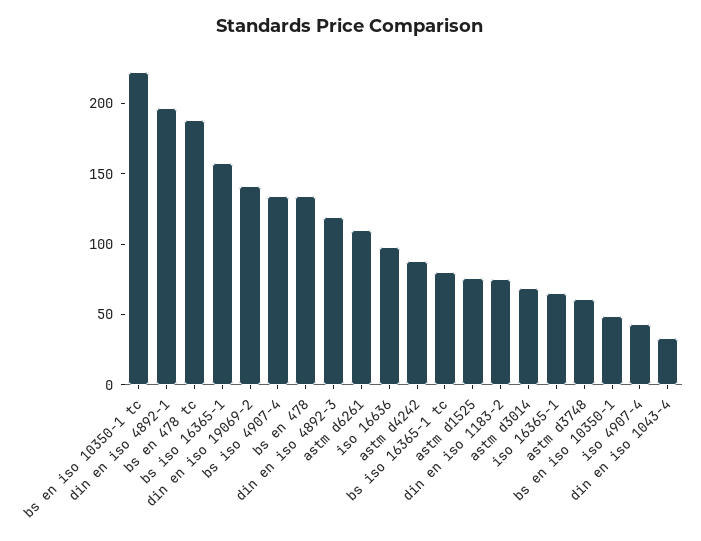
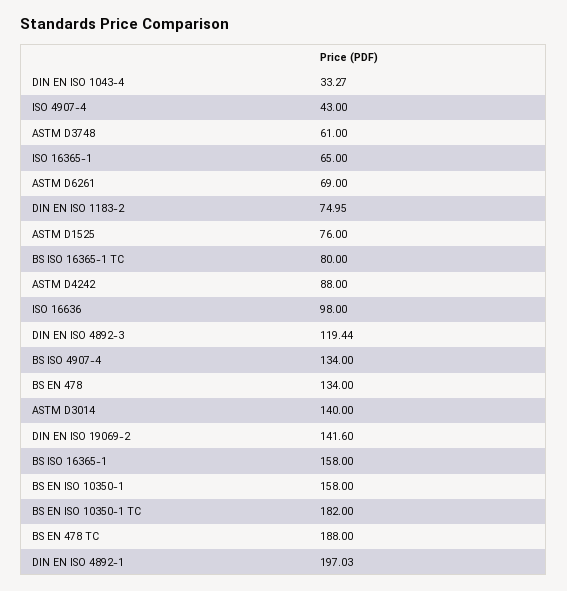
  {
-   "bs en iso 10350-1 tc": 220,
+   "bs en iso 10350-1 tc": 182,
    "din en iso 4892-1": 197.03,
    "bs en 478 tc": 188,
    "bs iso 16365-1": 158,
    "din en iso 19069-2": 141.6,
    "bs iso 4907-4": 134,
    "bs en 478": 134,
    "din en iso 4892-3": 119.44,
-   "astm d6261": 110,
+   "astm d6261": 69,
    "iso 16636": 98,
    "astm d4242": 88,
    "bs iso 16365-1 tc": 80,
    "astm d1525": 76,
    "din en iso 1183-2": 74.95,
-   "astm d3014": 70,
+   "astm d3014": 140,
    "iso 16365-1": 65,
    "astm d3748": 61,
-   "bs en iso 10350-1": 50,
+   "bs en iso 10350-1": 158,
    "iso 4907-4": 43,
    "din en iso 1043-4": 33.27
  }

